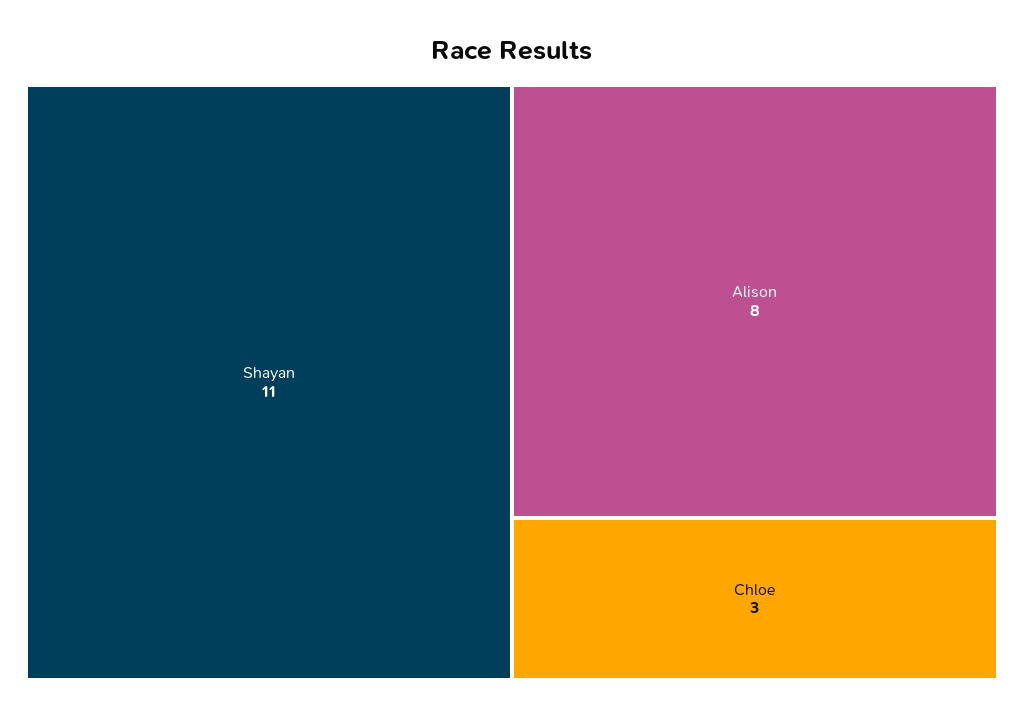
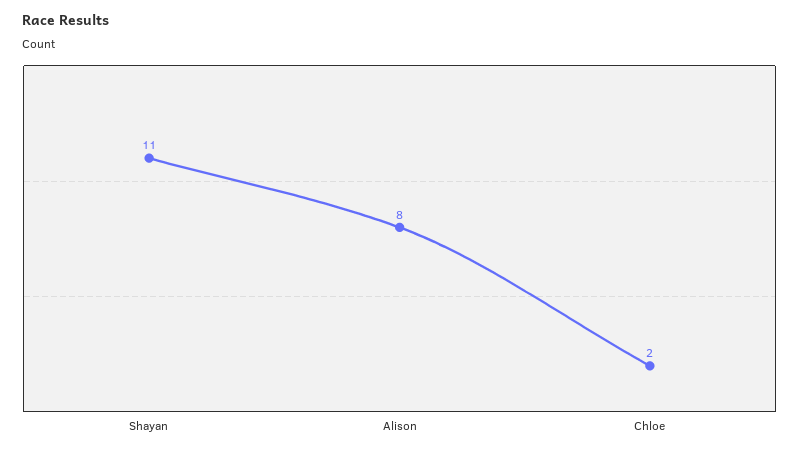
  {
    "Shayan": 11,
    "Alison": 8,
-   "Chloe": 3
+   "Chloe": 2
  }

